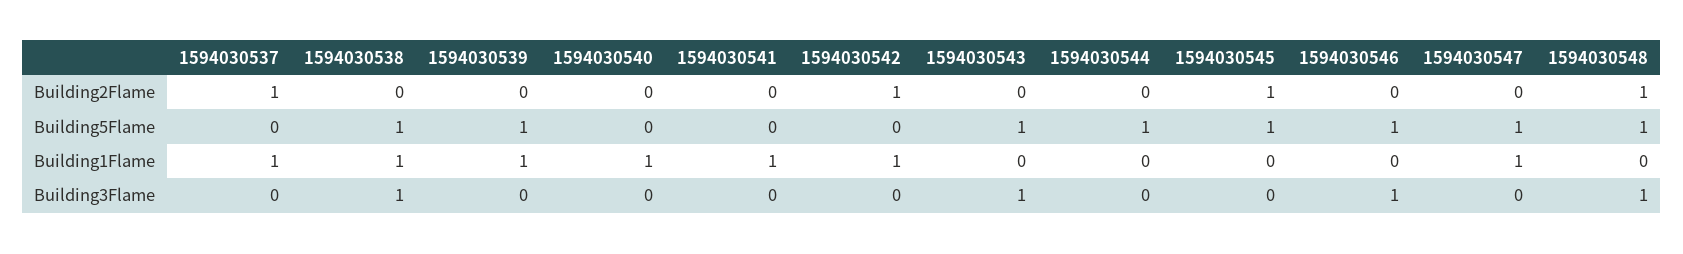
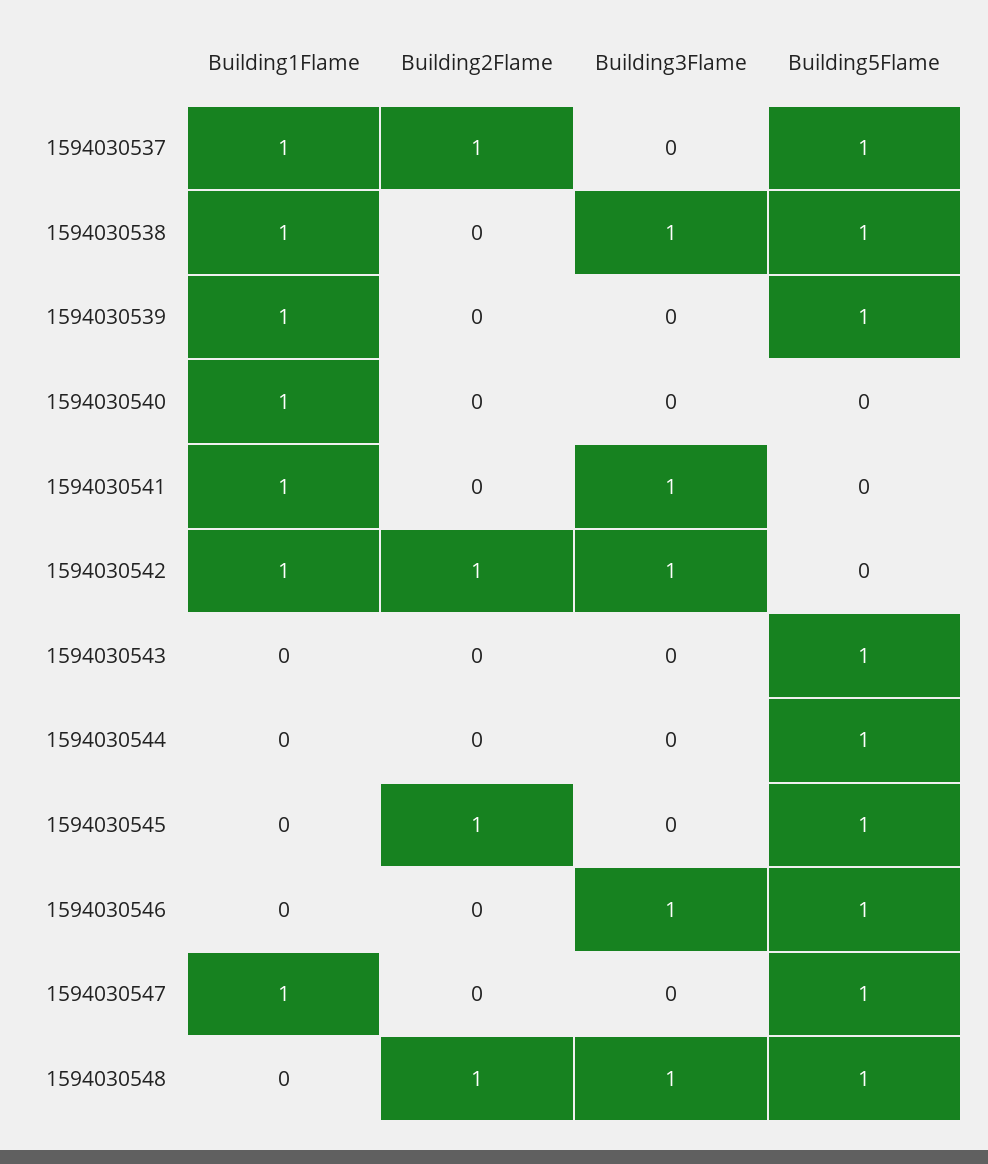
  {
    "1594030537": {
      "Building2Flame": 1,
-     "Building5Flame": 0,
+     "Building5Flame": 1,
      "Building1Flame": 1,
      "Building3Flame": 0
    },
    "1594030538": {
      "Building2Flame": 0,
      "Building5Flame": 1,
      "Building1Flame": 1,
      "Building3Flame": 1
    },
    "1594030539": {
      "Building2Flame": 0,
      "Building5Flame": 1,
      "Building1Flame": 1,
      "Building3Flame": 0
    },
    "1594030540": {
      "Building2Flame": 0,
      "Building5Flame": 0,
      "Building1Flame": 1,
      "Building3Flame": 0
    },
    "1594030541": {
      "Building2Flame": 0,
      "Building5Flame": 0,
      "Building1Flame": 1,
-     "Building3Flame": 0
+     "Building3Flame": 1
    },
    "1594030542": {
      "Building2Flame": 1,
      "Building5Flame": 0,
      "Building1Flame": 1,
-     "Building3Flame": 0
+     "Building3Flame": 1
    },
    "1594030543": {
      "Building2Flame": 0,
      "Building5Flame": 1,
      "Building1Flame": 0,
-     "Building3Flame": 1
+     "Building3Flame": 0
    },
    "1594030544": {
      "Building2Flame": 0,
      "Building5Flame": 1,
      "Building1Flame": 0,
      "Building3Flame": 0
    },
    "1594030545": {
      "Building2Flame": 1,
      "Building5Flame": 1,
      "Building1Flame": 0,
      "Building3Flame": 0
    },
    "1594030546": {
      "Building2Flame": 0,
      "Building5Flame": 1,
      "Building1Flame": 0,
      "Building3Flame": 1
    },
    "1594030547": {
      "Building2Flame": 0,
      "Building5Flame": 1,
      "Building1Flame": 1,
      "Building3Flame": 0
    },
    "1594030548": {
      "Building2Flame": 1,
      "Building5Flame": 1,
      "Building1Flame": 0,
      "Building3Flame": 1
    }
  }

